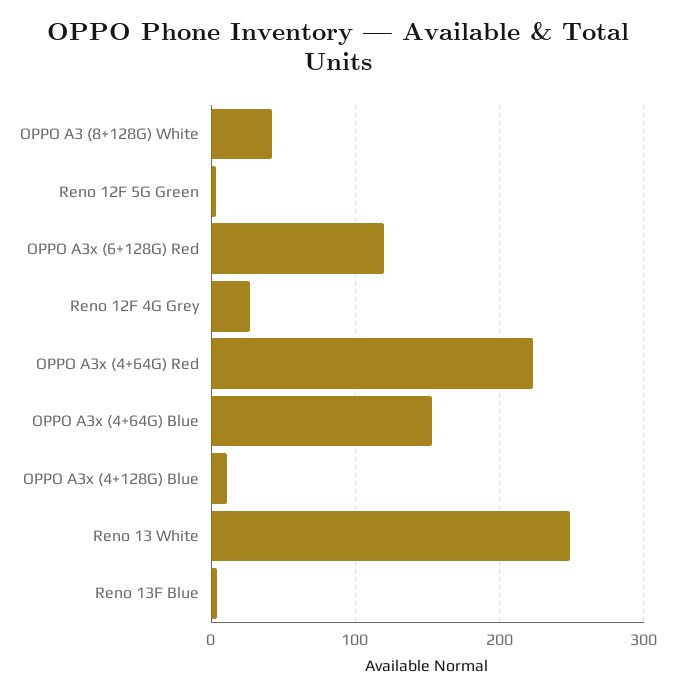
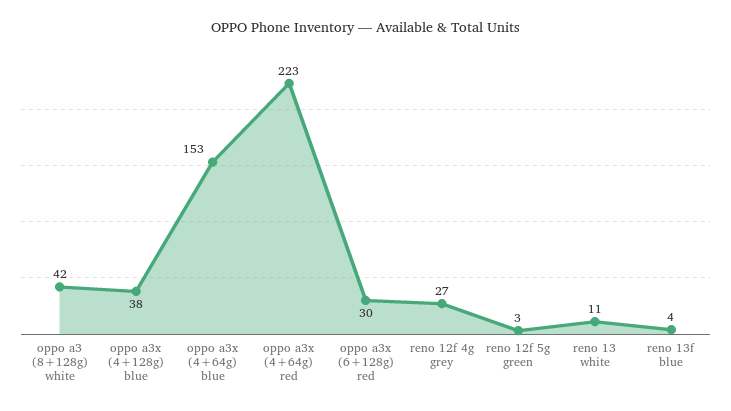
  {
    "OPPO A3 (8+128G) White": 42,
    "Reno 12F 5G Green": 3,
-   "OPPO A3x (6+128G) Red": 120,
+   "OPPO A3x (6+128G) Red": 30,
    "Reno 12F 4G Grey": 27,
    "OPPO A3x (4+64G) Red": 223,
    "OPPO A3x (4+64G) Blue": 153,
-   "OPPO A3x (4+128G) Blue": 10,
+   "OPPO A3x (4+128G) Blue": 38,
-   "Reno 13 White": 250,
+   "Reno 13 White": 11,
    "Reno 13F Blue": 4
  }

